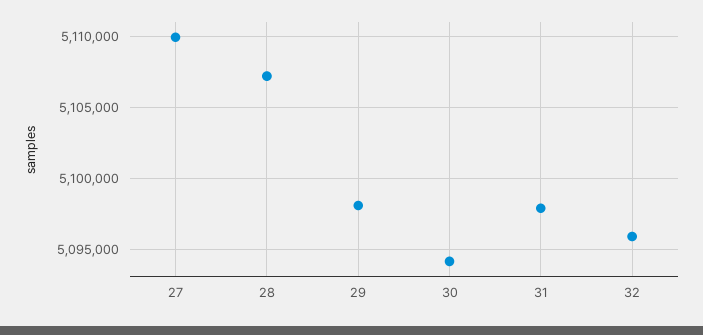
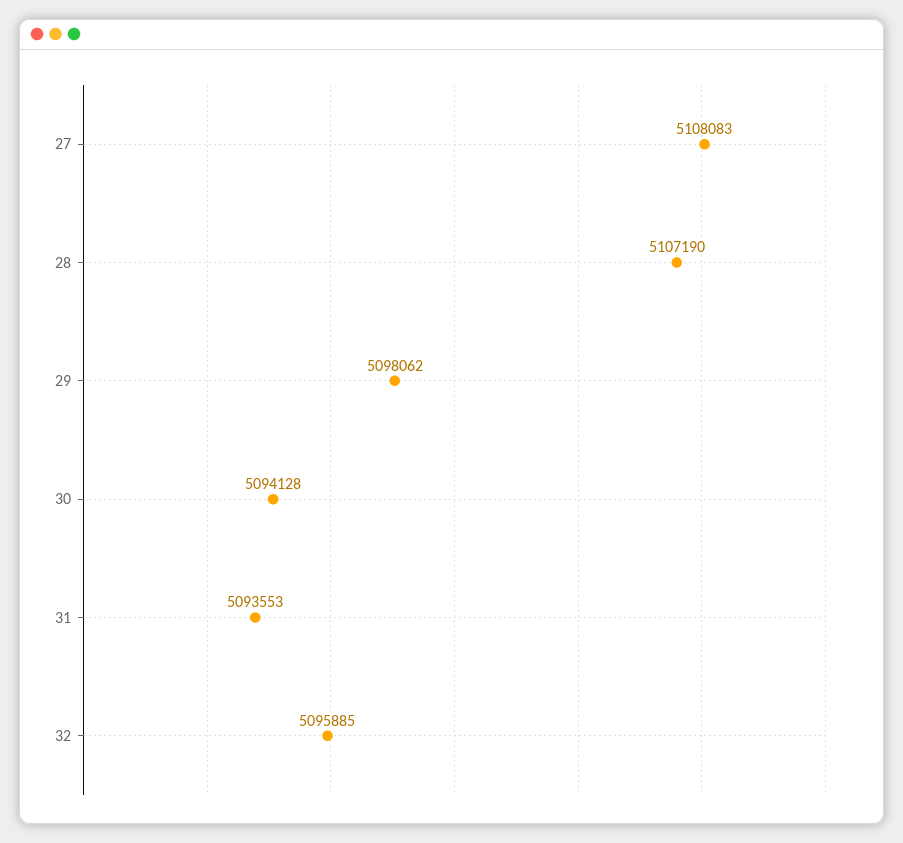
  {
-   "27": 5110000,
+   "27": 5108083,
    "28": 5107190,
    "29": 5098062,
    "30": 5094128,
-   "31": 5098000,
+   "31": 5093553,
    "32": 5095885
  }

